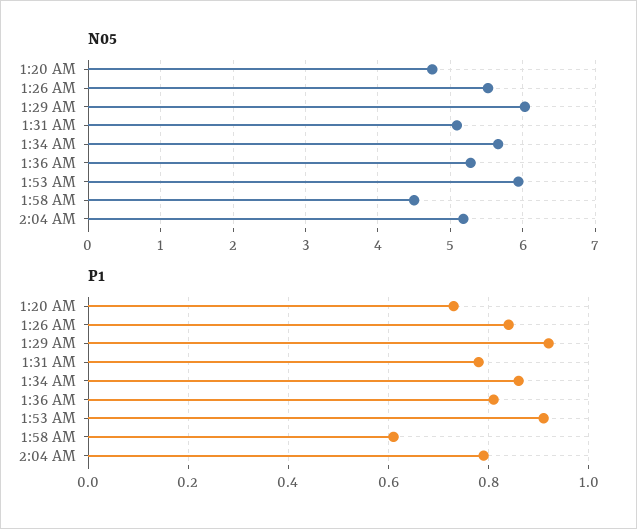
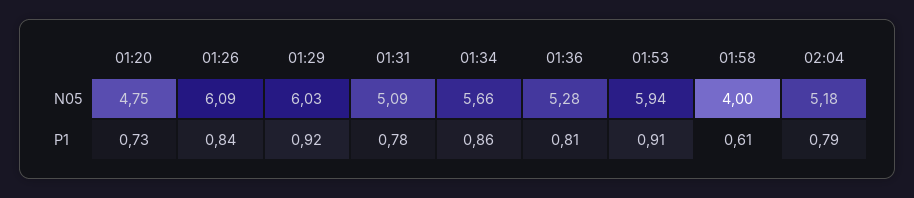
  {
    "N05": {
      "1:20 AM": 4.75,
-     "1:26 AM": 5.5,
+     "1:26 AM": 6.09,
      "1:29 AM": 6.03,
      "1:31 AM": 5.09,
      "1:34 AM": 5.66,
      "1:36 AM": 5.28,
      "1:53 AM": 5.94,
-     "1:58 AM": 4.5,
+     "1:58 AM": 4,
      "2:04 AM": 5.18
    },
    "P1": {
      "1:20 AM": 0.73,
      "1:26 AM": 0.84,
      "1:29 AM": 0.92,
      "1:31 AM": 0.78,
      "1:34 AM": 0.86,
      "1:36 AM": 0.81,
      "1:53 AM": 0.91,
      "1:58 AM": 0.61,
      "2:04 AM": 0.79
    }
  }

